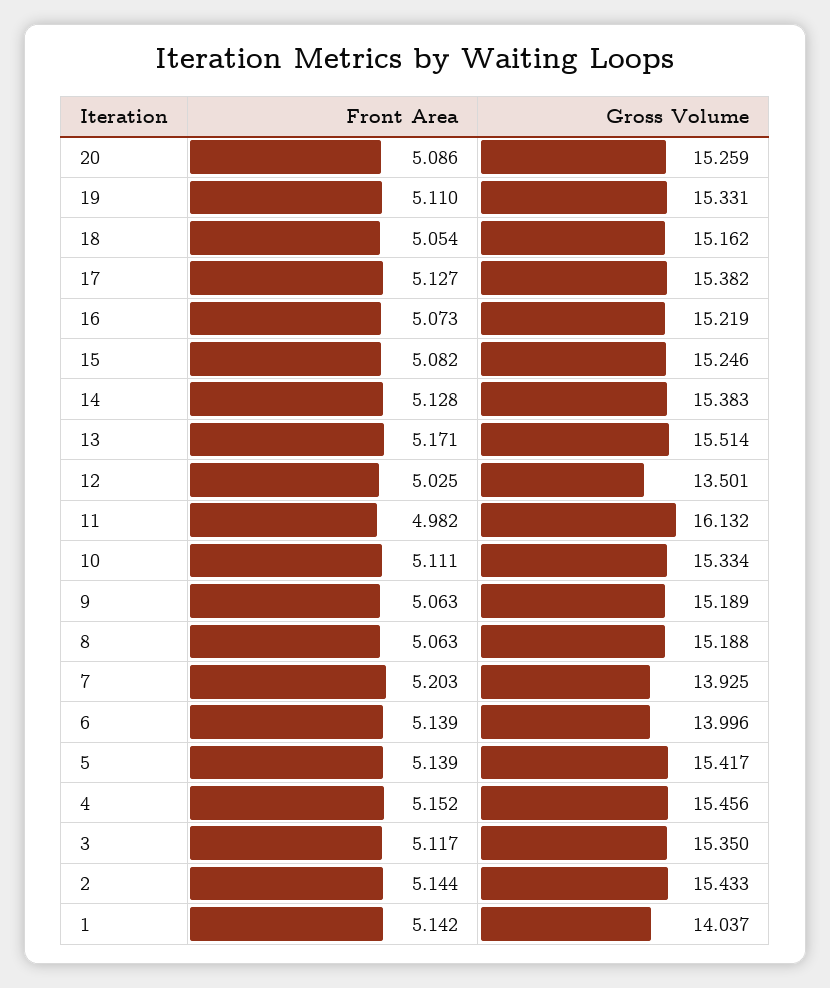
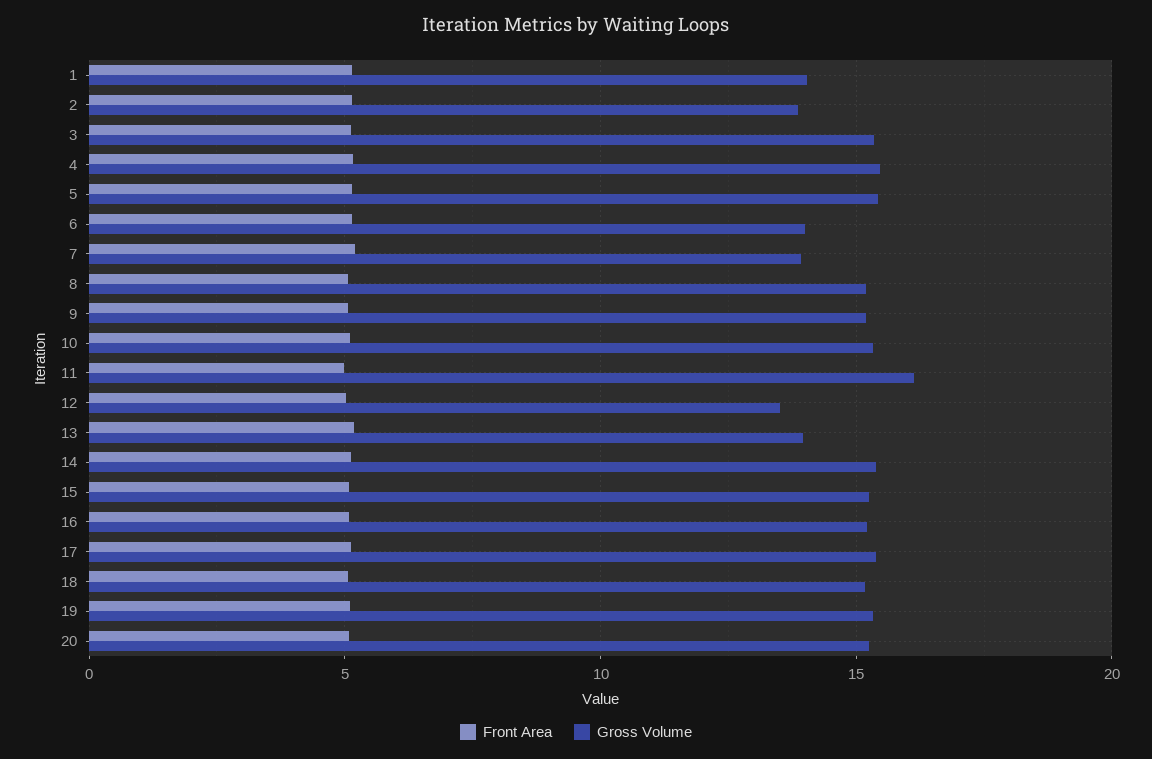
  {
    "Front Area": {
      "20": 5.086,
      "19": 5.11,
      "18": 5.054,
      "17": 5.127,
      "16": 5.073,
      "15": 5.082,
      "14": 5.128,
      "13": 5.171,
      "12": 5.025,
      "11": 4.982,
      "10": 5.111,
      "9": 5.063,
      "8": 5.063,
      "7": 5.203,
      "6": 5.139,
      "5": 5.139,
      "4": 5.152,
      "3": 5.117,
      "2": 5.144,
      "1": 5.142
    },
    "Gross Volume": {
      "20": 15.259,
      "19": 15.331,
      "18": 15.162,
      "17": 15.382,
      "16": 15.219,
      "15": 15.246,
      "14": 15.383,
-     "13": 15.514,
+     "13": 14,
      "12": 13.501,
      "11": 16.132,
      "10": 15.334,
      "9": 15.189,
      "8": 15.188,
      "7": 13.925,
      "6": 13.996,
      "5": 15.417,
      "4": 15.456,
      "3": 15.35,
-     "2": 15.433,
+     "2": 14,
      "1": 14.037
    }
  }

